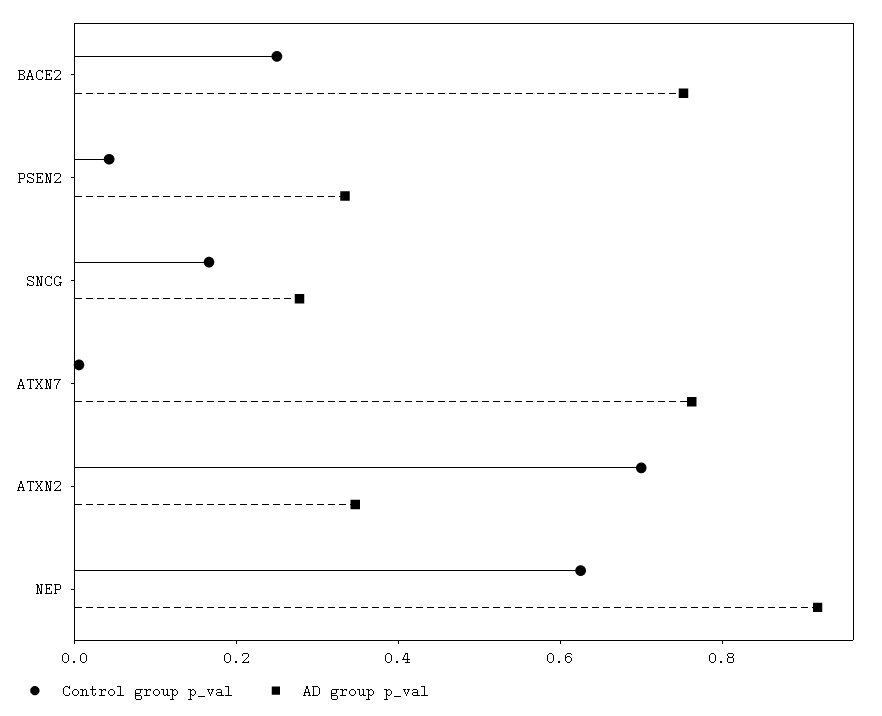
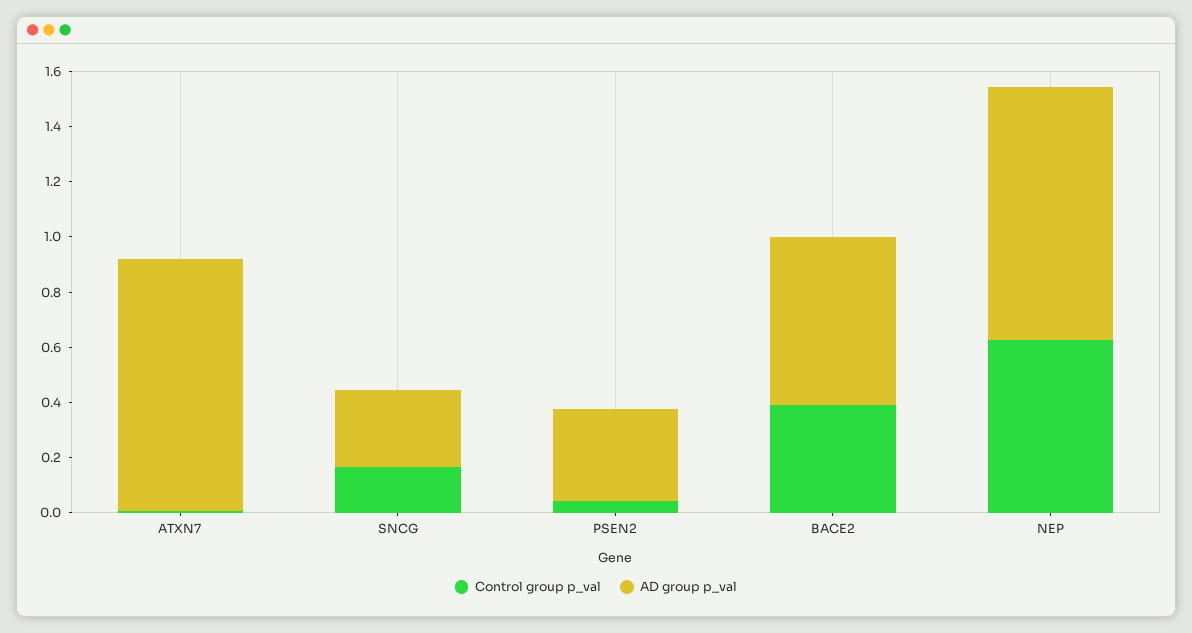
  {
    "Control group p_val": {
-     "BACE2": 0.25,
+     "BACE2": 0.4,
      "PSEN2": 0.05,
      "SNCG": 0.15,
      "ATXN7": 0,
-     "ATXN2": 0.7,
      "NEP": 0.65
    },
    "AD group p_val": {
-     "BACE2": 0.75,
+     "BACE2": 0.6,
      "PSEN2": 0.35,
      "SNCG": 0.3,
-     "ATXN7": 0.75,
+     "ATXN7": 0.9,
-     "ATXN2": 0.35,
      "NEP": 0.9
    }
  }

